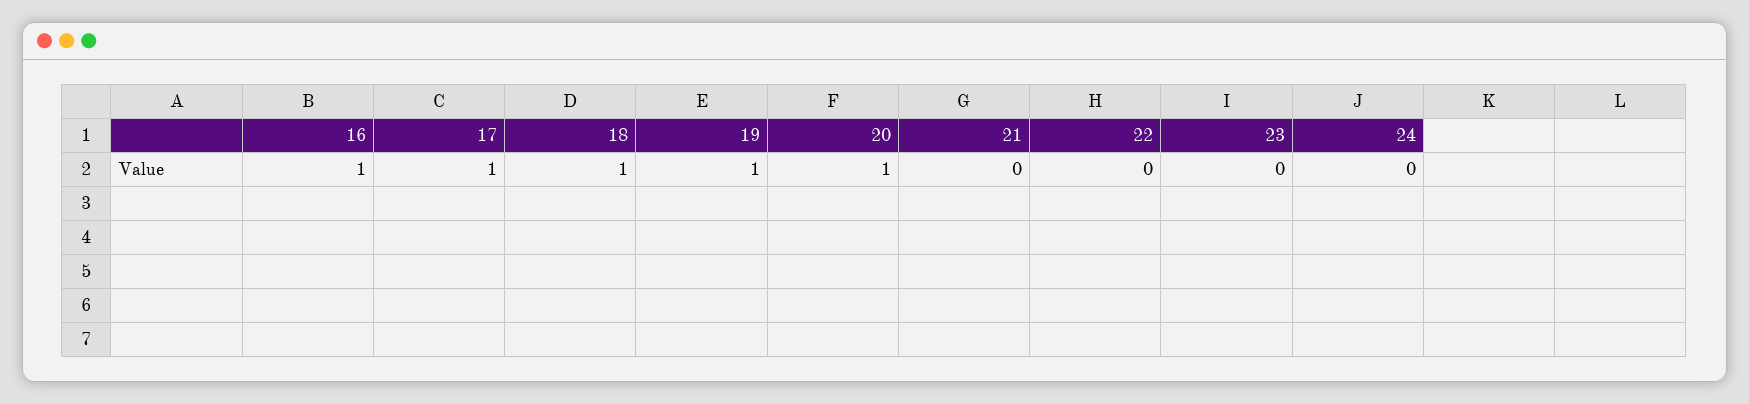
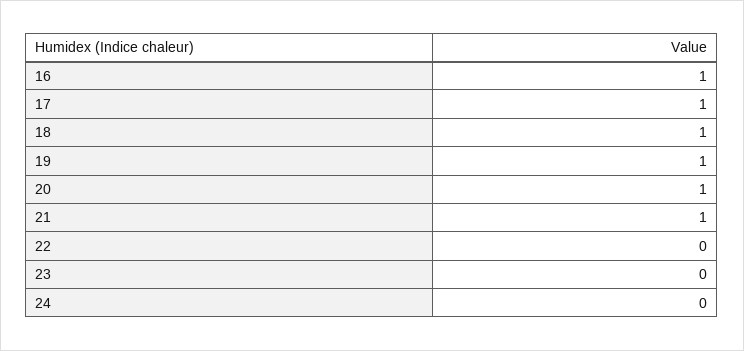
  {
    "16": 1,
    "17": 1,
    "18": 1,
    "19": 1,
    "20": 1,
-   "21": 0,
+   "21": 1,
    "22": 0,
    "23": 0,
    "24": 0
  }

